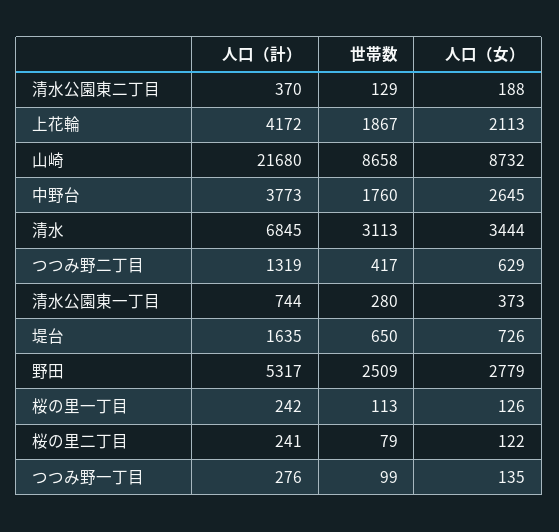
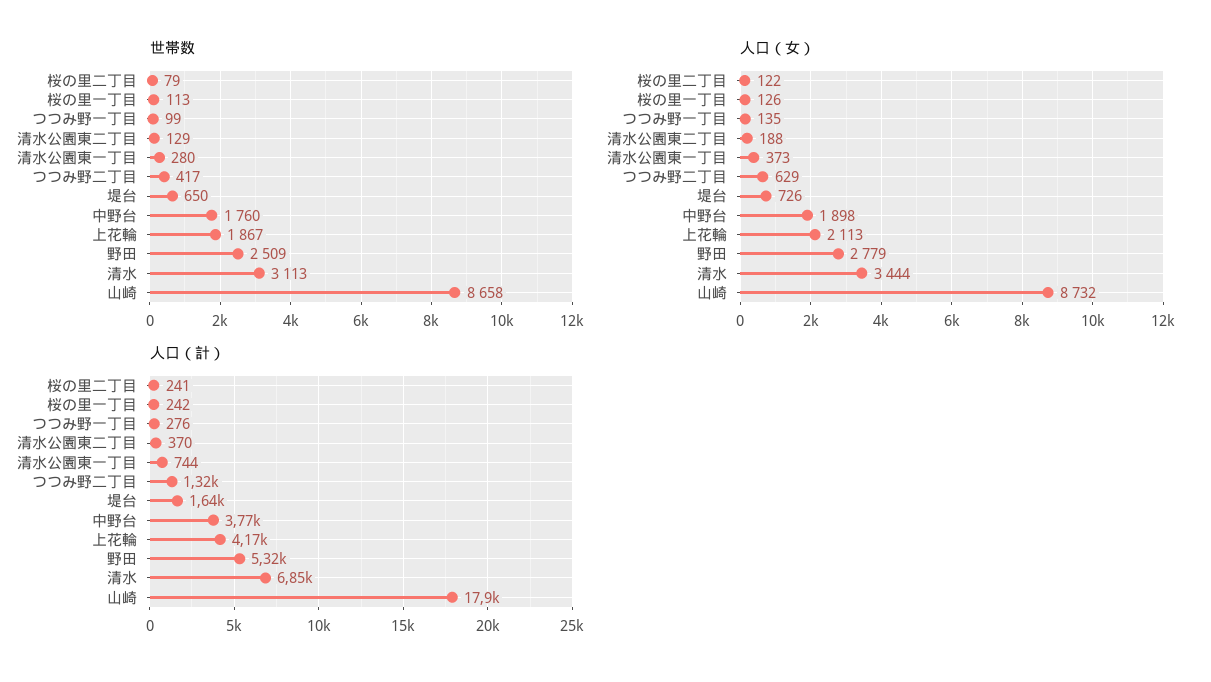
  {
    "人口（計）": {
      "清水公園東二丁目": 370,
      "上花輪": 4172,
-     "山崎": 21680,
+     "山崎": 17900,
      "中野台": 3773,
      "清水": 6845,
      "つつみ野二丁目": 1319,
      "清水公園東一丁目": 744,
      "堤台": 1635,
      "野田": 5317,
      "桜の里一丁目": 242,
      "桜の里二丁目": 241,
      "つつみ野一丁目": 276
    },
    "世帯数": {
      "清水公園東二丁目": 129,
      "上花輪": 1867,
      "山崎": 8658,
      "中野台": 1760,
      "清水": 3113,
      "つつみ野二丁目": 417,
      "清水公園東一丁目": 280,
      "堤台": 650,
      "野田": 2509,
      "桜の里一丁目": 113,
      "桜の里二丁目": 79,
      "つつみ野一丁目": 99
    },
    "人口（女）": {
      "清水公園東二丁目": 188,
      "上花輪": 2113,
      "山崎": 8732,
-     "中野台": 2645,
+     "中野台": 1898,
      "清水": 3444,
      "つつみ野二丁目": 629,
      "清水公園東一丁目": 373,
      "堤台": 726,
      "野田": 2779,
      "桜の里一丁目": 126,
      "桜の里二丁目": 122,
      "つつみ野一丁目": 135
    }
  }

